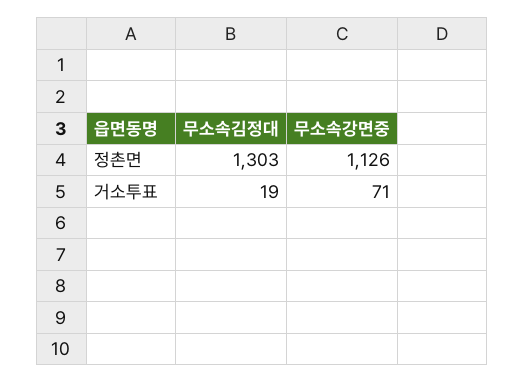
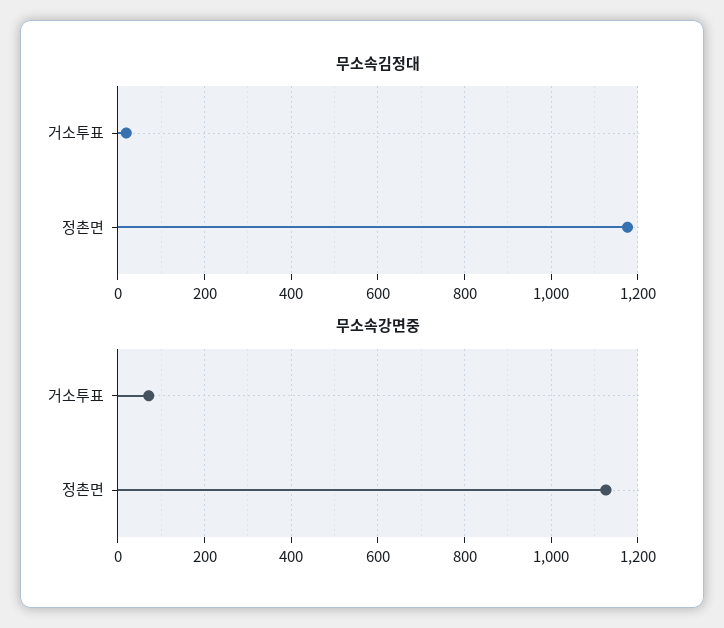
  {
    "무소속김정대": {
-     "정촌면": 1303,
+     "정촌면": 1180,
      "거소투표": 19
    },
    "무소속강면중": {
      "정촌면": 1126,
      "거소투표": 71
    }
  }

